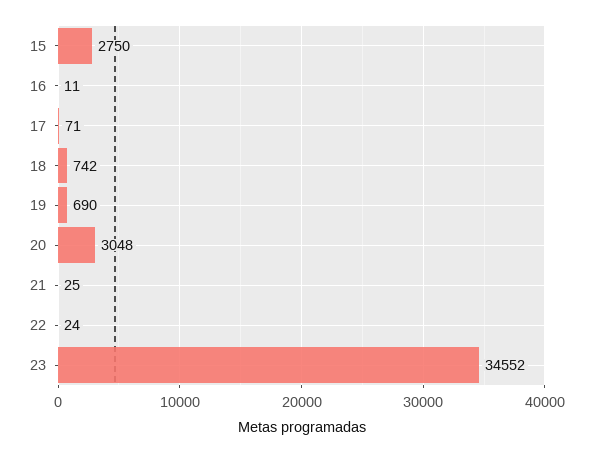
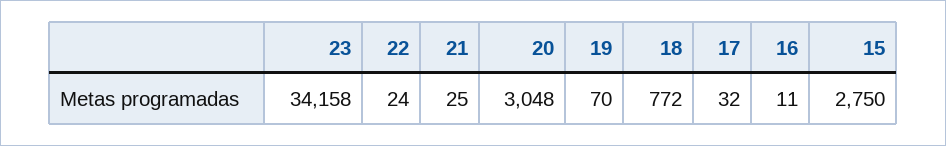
  {
    "15": 2750,
    "16": 11,
-   "17": 71,
+   "17": 32,
-   "18": 742,
+   "18": 772,
-   "19": 690,
+   "19": 70,
    "20": 3048,
    "21": 25,
    "22": 24,
-   "23": 34552
+   "23": 34158
  }

